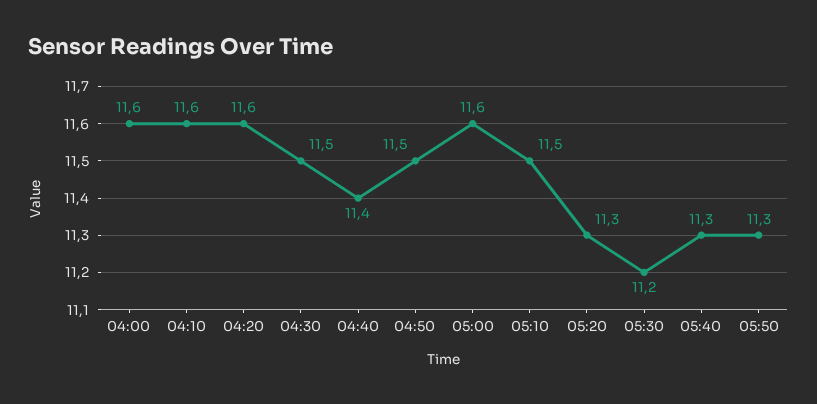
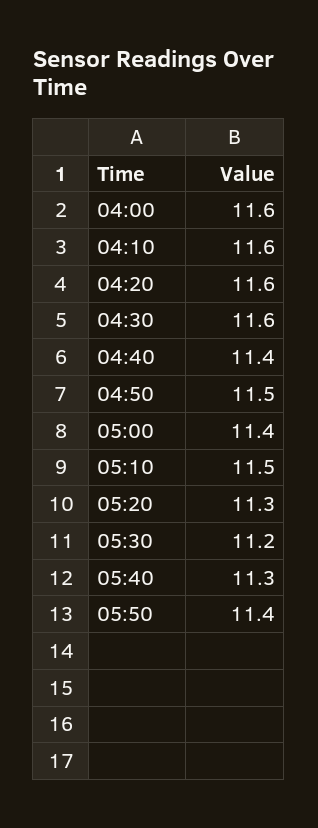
  {
    "04:00": 11.6,
    "04:10": 11.6,
    "04:20": 11.6,
-   "04:30": 11.5,
+   "04:30": 11.6,
    "04:40": 11.4,
    "04:50": 11.5,
-   "05:00": 11.6,
+   "05:00": 11.4,
    "05:10": 11.5,
    "05:20": 11.3,
    "05:30": 11.2,
    "05:40": 11.3,
-   "05:50": 11.3
+   "05:50": 11.4
  }

